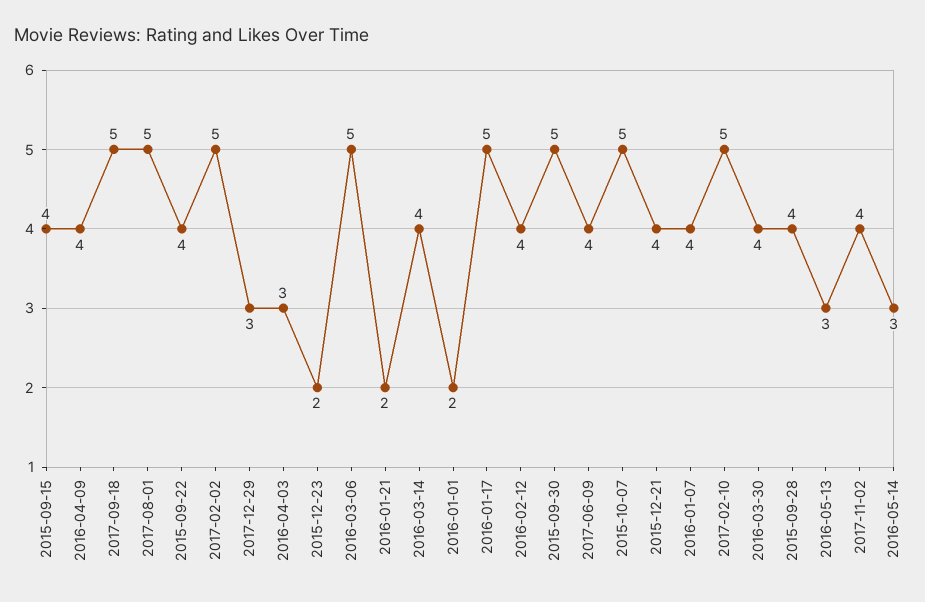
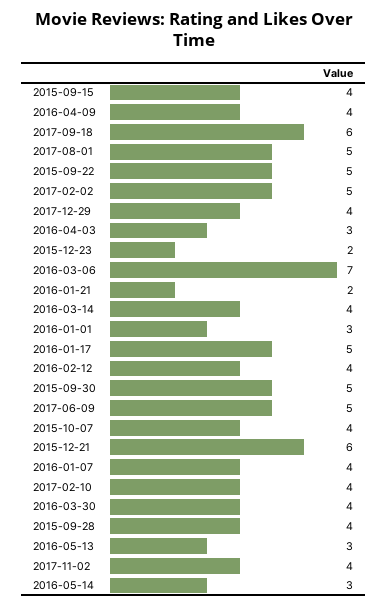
  {
    "2015-09-15": 4,
    "2016-04-09": 4,
-   "2017-09-18": 5,
+   "2017-09-18": 6,
    "2017-08-01": 5,
-   "2015-09-22": 4,
+   "2015-09-22": 5,
    "2017-02-02": 5,
-   "2017-12-29": 3,
+   "2017-12-29": 4,
    "2016-04-03": 3,
    "2015-12-23": 2,
-   "2016-03-06": 5,
+   "2016-03-06": 7,
    "2016-01-21": 2,
    "2016-03-14": 4,
-   "2016-01-01": 2,
+   "2016-01-01": 3,
    "2016-01-17": 5,
    "2016-02-12": 4,
    "2015-09-30": 5,
-   "2017-06-09": 4,
+   "2017-06-09": 5,
-   "2015-10-07": 5,
+   "2015-10-07": 4,
-   "2015-12-21": 4,
+   "2015-12-21": 6,
    "2016-01-07": 4,
-   "2017-02-10": 5,
+   "2017-02-10": 4,
    "2016-03-30": 4,
    "2015-09-28": 4,
    "2016-05-13": 3,
    "2017-11-02": 4,
    "2016-05-14": 3
  }

